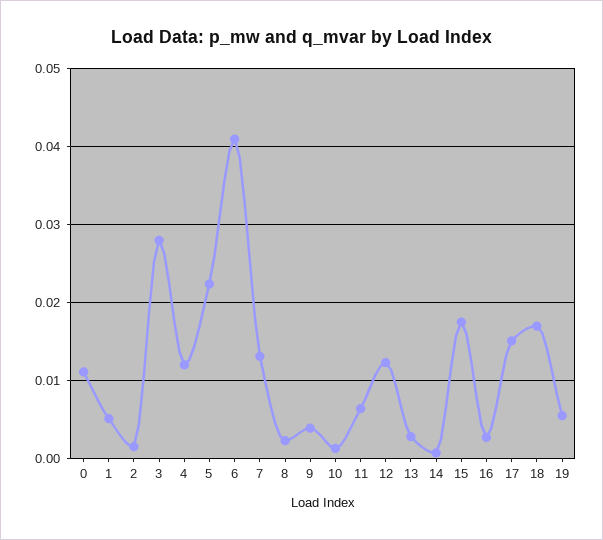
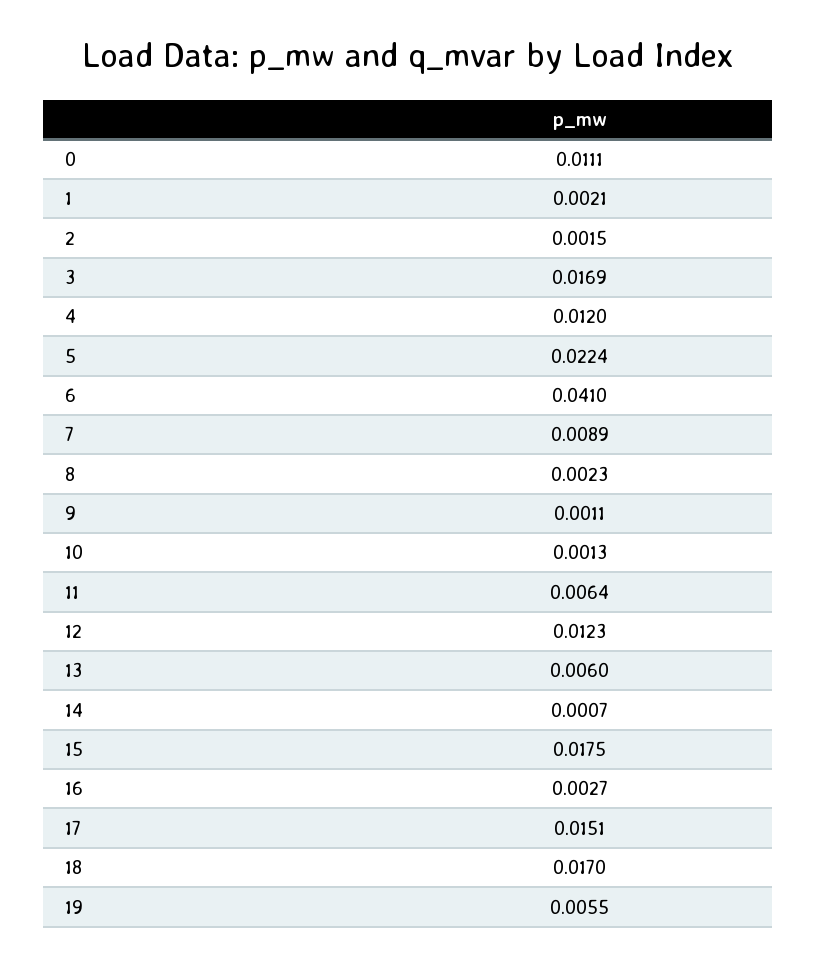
  {
    "0": 0.0111,
-   "1": 0.005,
+   "1": 0.0021,
    "2": 0.0015,
-   "3": 0.028,
+   "3": 0.0169,
    "4": 0.012,
    "5": 0.0224,
    "6": 0.041,
-   "7": 0.013,
+   "7": 0.0089,
    "8": 0.0023,
-   "9": 0.004,
+   "9": 0.0011,
    "10": 0.0013,
    "11": 0.0064,
    "12": 0.0123,
-   "13": 0.003,
+   "13": 0.006,
    "14": 0.0007,
    "15": 0.0175,
    "16": 0.0027,
    "17": 0.0151,
    "18": 0.017,
    "19": 0.0055
  }

